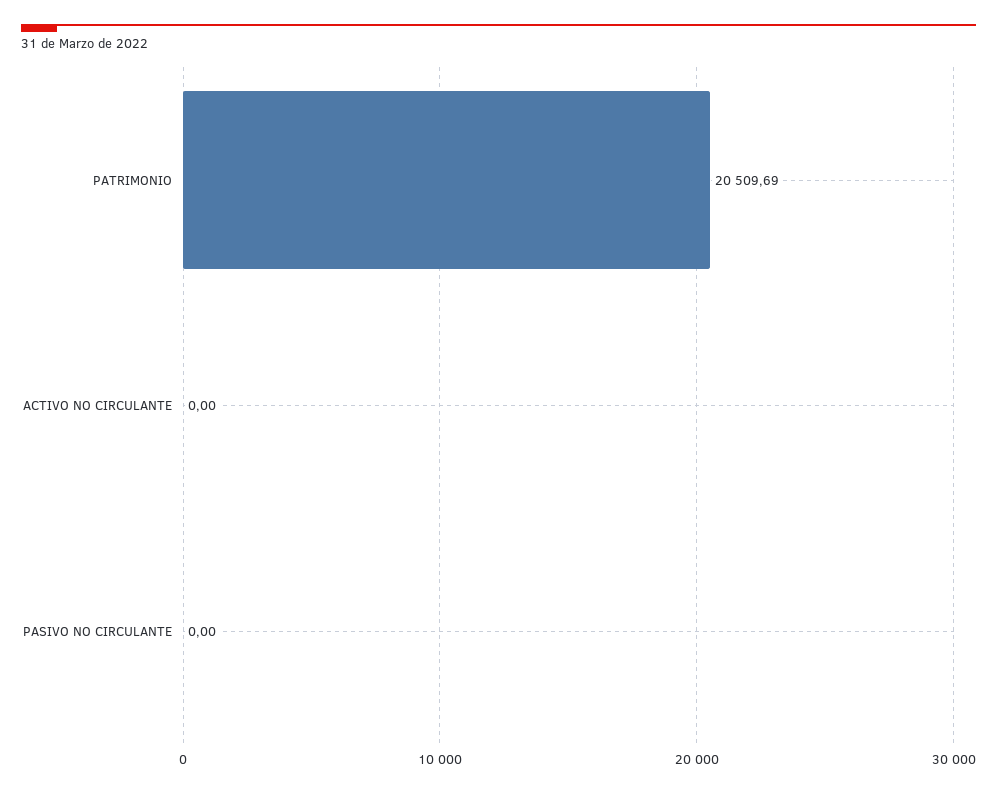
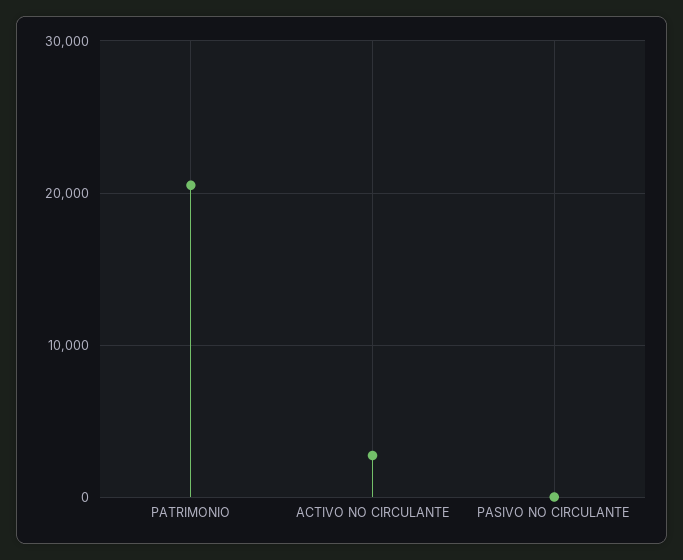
  {
    "PATRIMONIO": 20509.69,
-   "ACTIVO NO CIRCULANTE": 0,
+   "ACTIVO NO CIRCULANTE": 3000,
    "PASIVO NO CIRCULANTE": 0
  }

